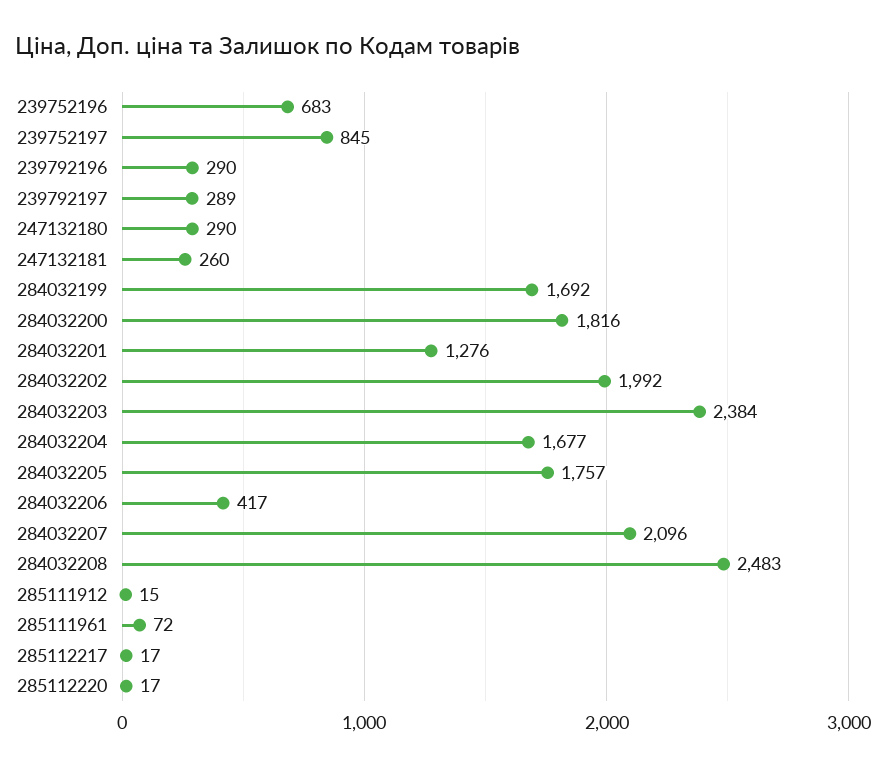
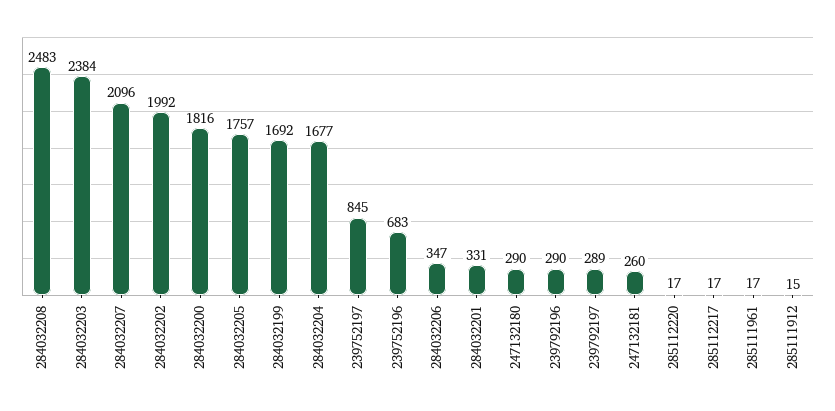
  {
    "239752196": 683,
    "239752197": 845,
    "239792196": 290,
    "239792197": 289,
    "247132180": 290,
    "247132181": 260,
    "284032199": 1692,
    "284032200": 1816,
-   "284032201": 1276,
+   "284032201": 331,
    "284032202": 1992,
    "284032203": 2384,
    "284032204": 1677,
    "284032205": 1757,
-   "284032206": 417,
+   "284032206": 347,
    "284032207": 2096,
    "284032208": 2483,
    "285111912": 15,
-   "285111961": 72,
+   "285111961": 17,
    "285112217": 17,
    "285112220": 17
  }

